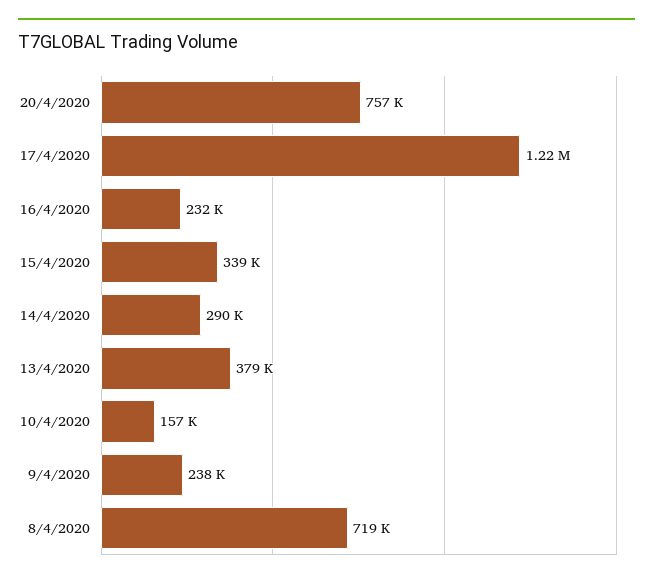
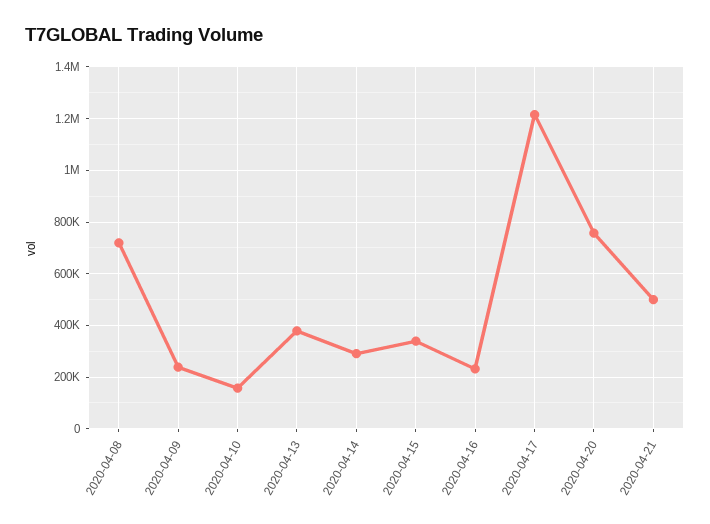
  {
    "20/4/2020": 757000,
    "17/4/2020": 1220000,
    "16/4/2020": 232000,
    "15/4/2020": 339000,
    "14/4/2020": 290000,
    "13/4/2020": 379000,
    "10/4/2020": 157000,
    "9/4/2020": 238000,
-   "8/4/2020": 719000
+   "8/4/2020": 719000,
+   "2020-04-21": 500000
  }

